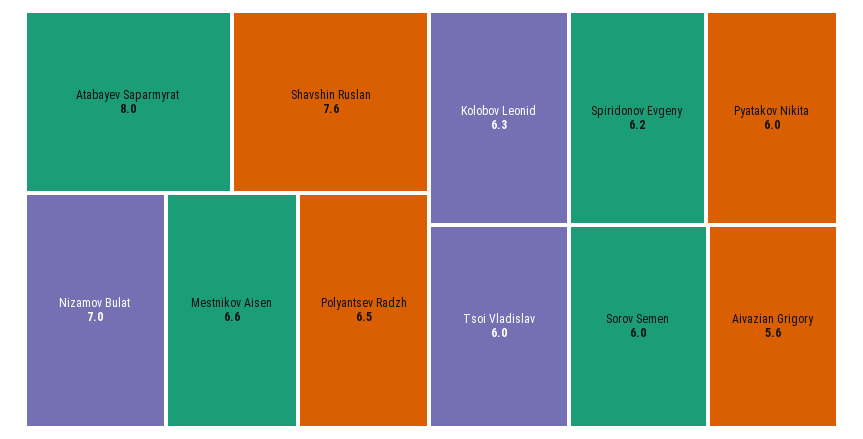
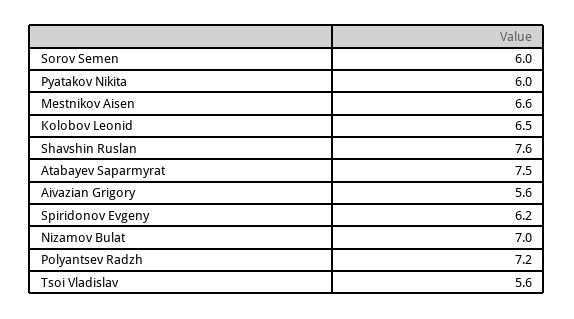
  {
-   "Atabayev Saparmyrat": 8,
+   "Atabayev Saparmyrat": 7.5,
    "Shavshin Ruslan": 7.6,
    "Nizamov Bulat": 7,
    "Mestnikov Aisen": 6.6,
-   "Polyantsev Radzh": 6.5,
+   "Polyantsev Radzh": 7.2,
-   "Kolobov Leonid": 6.3,
+   "Kolobov Leonid": 6.5,
    "Spiridonov Evgeny": 6.2,
    "Pyatakov Nikita": 6,
-   "Tsoi Vladislav": 6,
+   "Tsoi Vladislav": 5.6,
    "Sorov Semen": 6,
    "Aivazian Grigory": 5.6
  }

